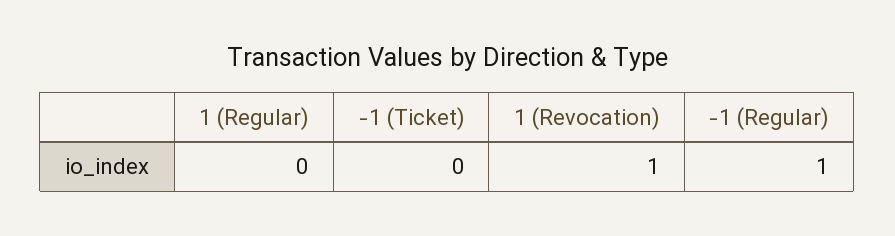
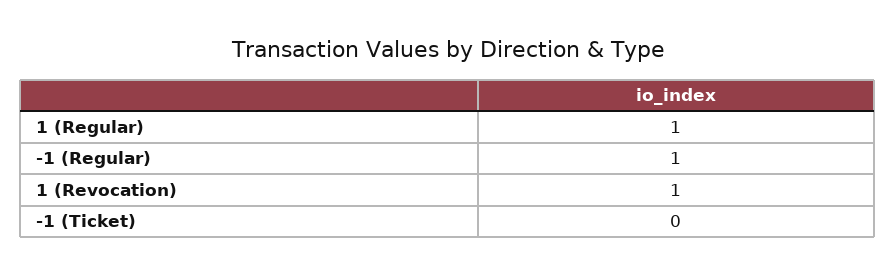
  {
-   "1 (Regular)": 0,
+   "1 (Regular)": 1,
    "-1 (Ticket)": 0,
    "1 (Revocation)": 1,
    "-1 (Regular)": 1
  }

